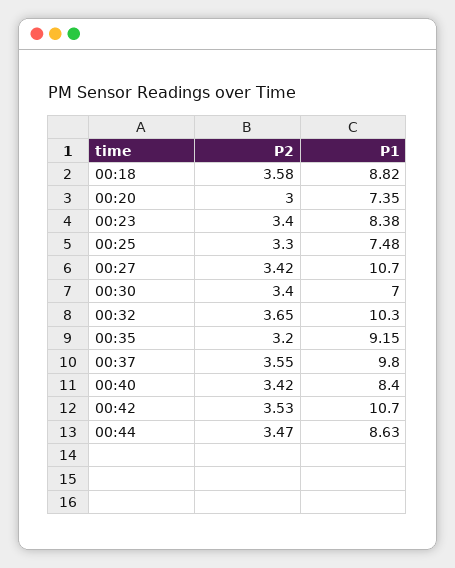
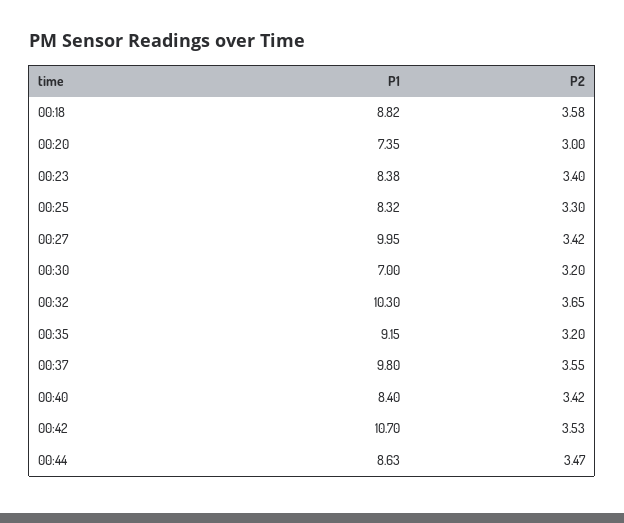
  {
    "P2": {
      "00:18": 3.58,
      "00:20": 3,
      "00:23": 3.4,
      "00:25": 3.3,
      "00:27": 3.42,
-     "00:30": 3.4,
+     "00:30": 3.2,
      "00:32": 3.65,
      "00:35": 3.2,
      "00:37": 3.55,
      "00:40": 3.42,
      "00:42": 3.53,
      "00:44": 3.47
    },
    "P1": {
      "00:18": 8.82,
      "00:20": 7.35,
      "00:23": 8.38,
-     "00:25": 7.48,
+     "00:25": 8.32,
-     "00:27": 10.7,
+     "00:27": 9.95,
      "00:30": 7,
      "00:32": 10.3,
      "00:35": 9.15,
      "00:37": 9.8,
      "00:40": 8.4,
      "00:42": 10.7,
      "00:44": 8.63
    }
  }

